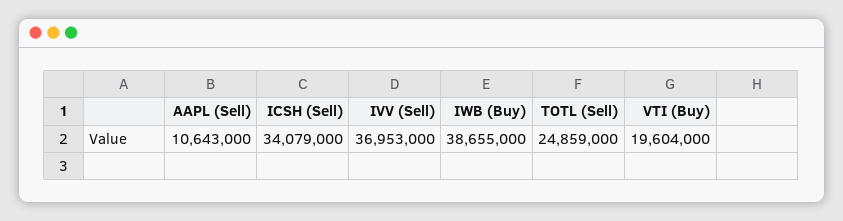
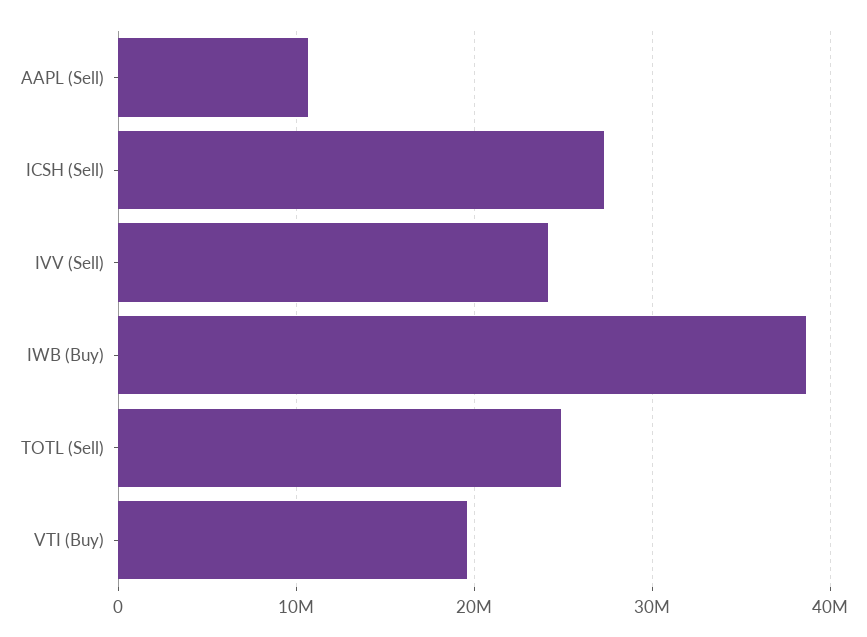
  {
    "AAPL (Sell)": 10643000,
-   "ICSH (Sell)": 34079000,
+   "ICSH (Sell)": 27000000,
-   "IVV (Sell)": 36953000,
+   "IVV (Sell)": 24000000,
    "IWB (Buy)": 38655000,
    "TOTL (Sell)": 24859000,
    "VTI (Buy)": 19604000
  }

